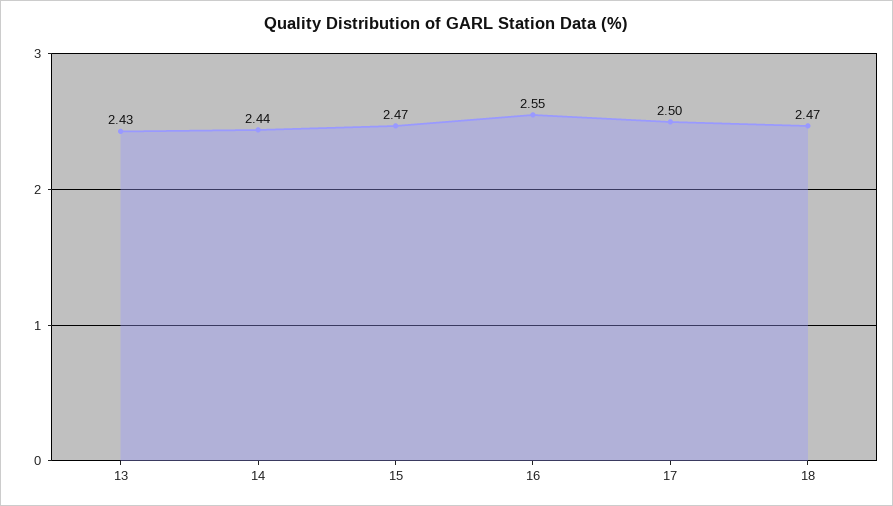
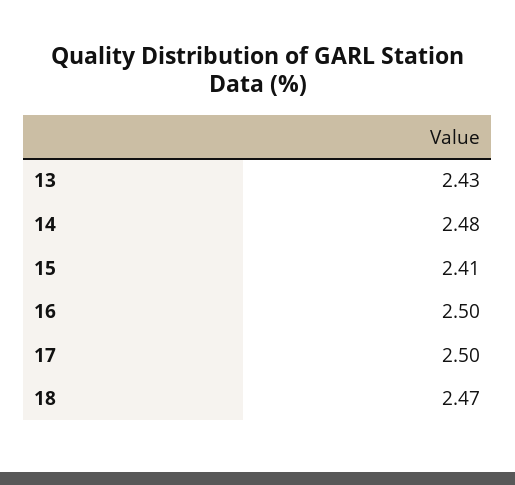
  {
    "13": 2.43,
-   "14": 2.44,
+   "14": 2.48,
-   "15": 2.47,
+   "15": 2.41,
-   "16": 2.55,
+   "16": 2.5,
    "17": 2.5,
    "18": 2.47
  }

